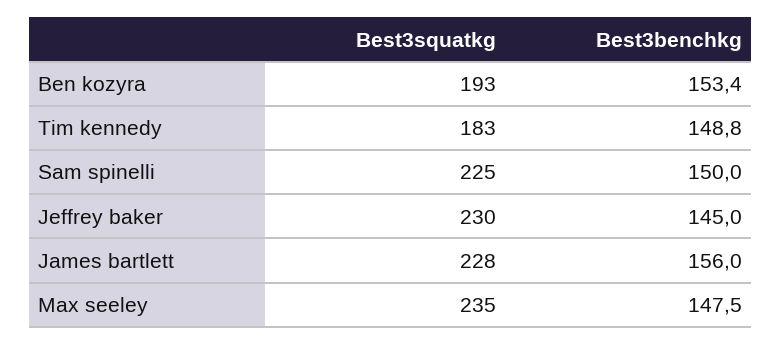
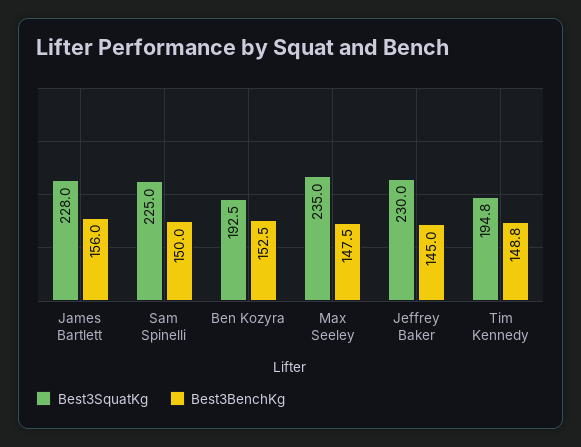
  {
    "Best3squatkg": {
      "Ben kozyra": 192.5,
-     "Tim kennedy": 183,
+     "Tim kennedy": 194.8,
      "Sam spinelli": 225,
      "Jeffrey baker": 230,
      "James bartlett": 228,
      "Max seeley": 235
    },
    "Best3benchkg": {
-     "Ben kozyra": 153.4,
+     "Ben kozyra": 152.5,
      "Tim kennedy": 148.8,
      "Sam spinelli": 150,
      "Jeffrey baker": 145,
      "James bartlett": 156,
      "Max seeley": 147.5
    }
  }

